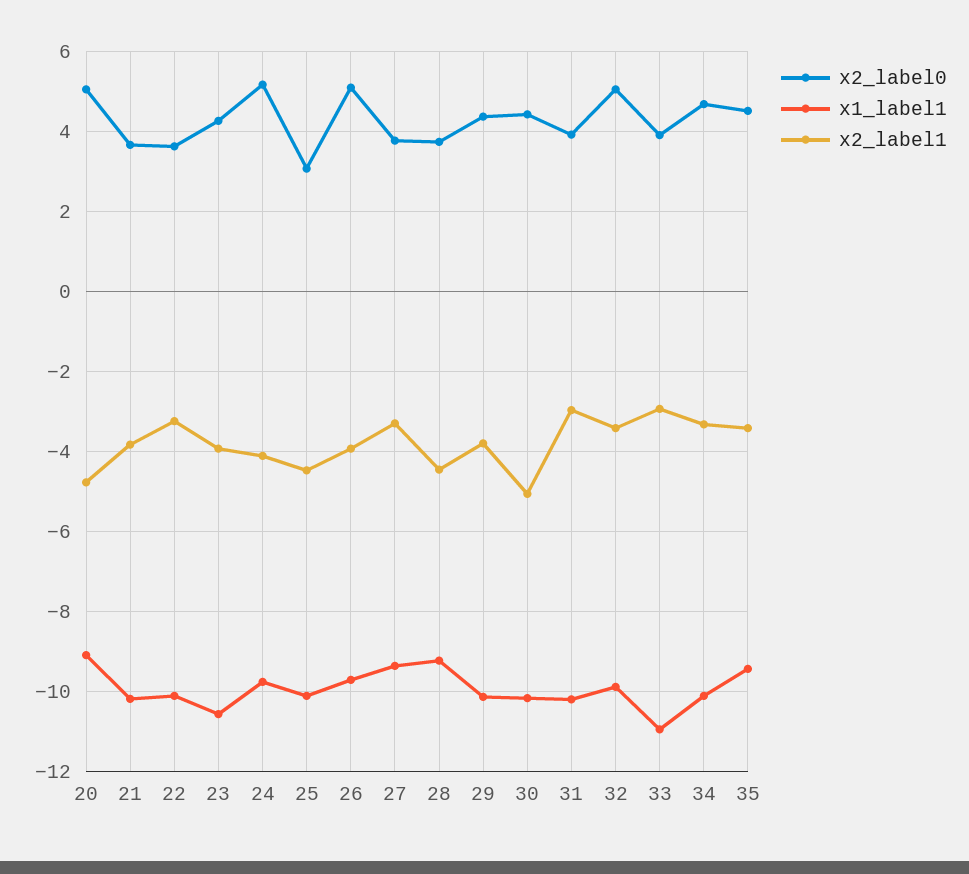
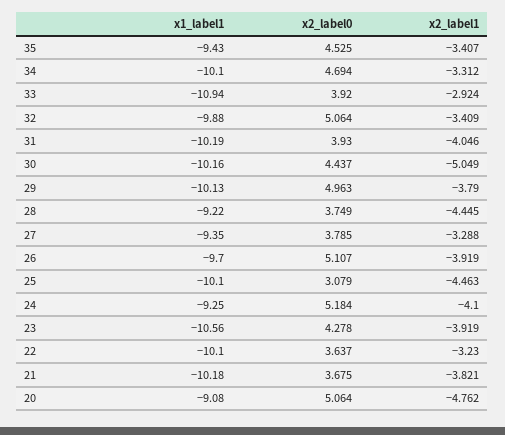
  {
    "x2_label0": {
      "20": 5.064,
      "21": 3.675,
      "22": 3.637,
      "23": 4.278,
      "24": 5.184,
      "25": 3.079,
      "26": 5.107,
      "27": 3.785,
      "28": 3.749,
-     "29": 4.4,
+     "29": 4.963,
      "30": 4.437,
      "31": 3.93,
      "32": 5.064,
      "33": 3.92,
      "34": 4.694,
      "35": 4.525
    },
    "x1_label1": {
      "20": -9.08,
      "21": -10.18,
      "22": -10.1,
      "23": -10.56,
-     "24": -9.8,
+     "24": -9.25,
      "25": -10.1,
      "26": -9.7,
      "27": -9.35,
      "28": -9.22,
      "29": -10.13,
      "30": -10.16,
      "31": -10.19,
      "32": -9.88,
      "33": -10.94,
      "34": -10.1,
      "35": -9.43
    },
    "x2_label1": {
      "20": -4.762,
      "21": -3.821,
      "22": -3.23,
      "23": -3.919,
      "24": -4.1,
      "25": -4.463,
      "26": -3.919,
      "27": -3.288,
      "28": -4.445,
      "29": -3.79,
      "30": -5.049,
-     "31": -3,
+     "31": -4.046,
      "32": -3.409,
      "33": -2.924,
      "34": -3.312,
      "35": -3.407
    }
  }

